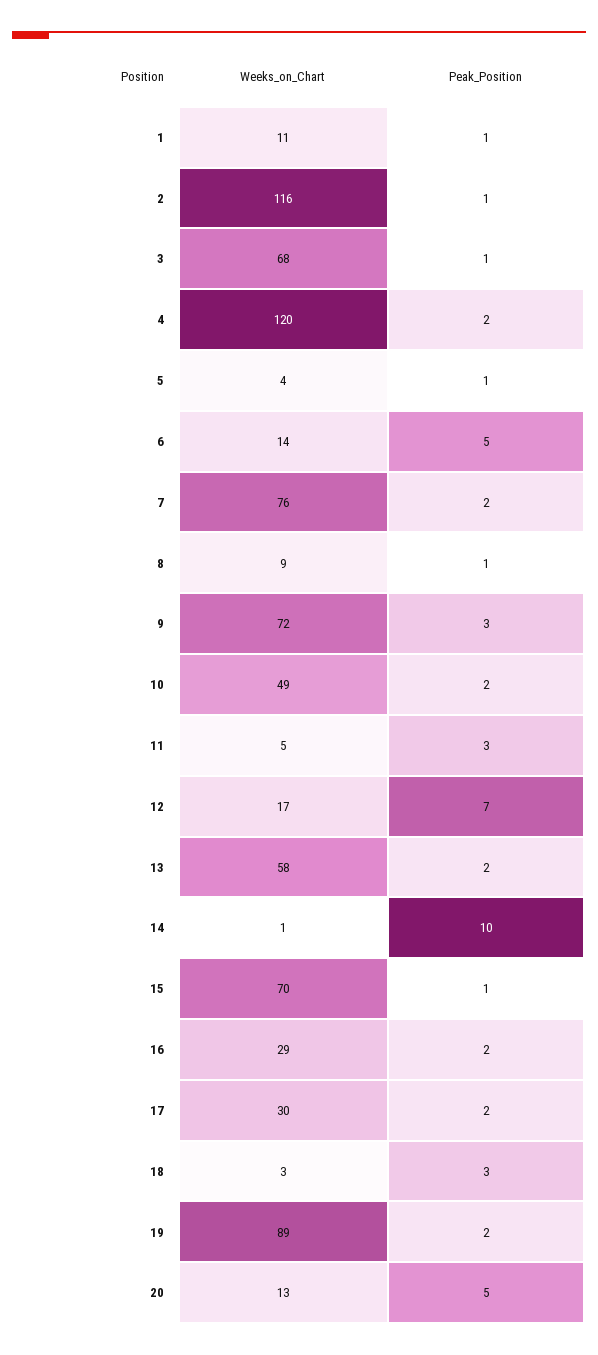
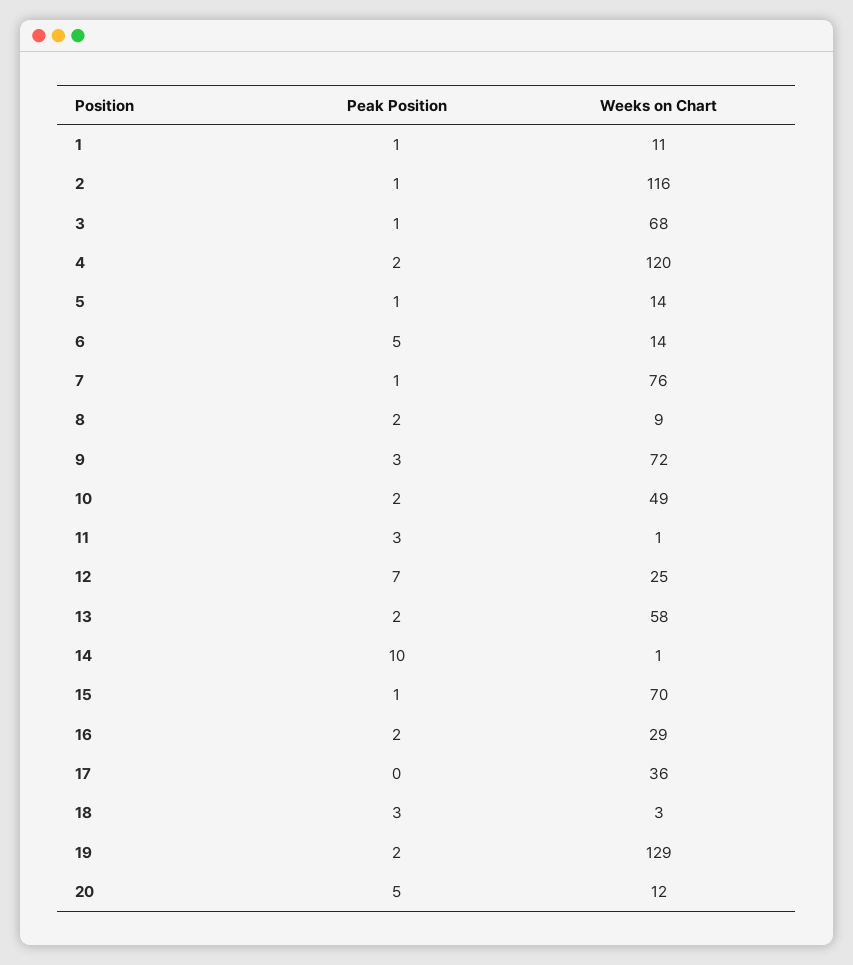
  {
    "Weeks_on_Chart": {
      "1": 11,
      "2": 116,
      "3": 68,
      "4": 120,
-     "5": 4,
+     "5": 14,
      "6": 14,
      "7": 76,
      "8": 9,
      "9": 72,
      "10": 49,
-     "11": 5,
+     "11": 1,
-     "12": 17,
+     "12": 25,
      "13": 58,
      "14": 1,
      "15": 70,
      "16": 29,
-     "17": 30,
+     "17": 36,
      "18": 3,
-     "19": 89,
+     "19": 129,
-     "20": 13
+     "20": 12
    },
    "Peak_Position": {
      "1": 1,
      "2": 1,
      "3": 1,
      "4": 2,
      "5": 1,
      "6": 5,
-     "7": 2,
+     "7": 1,
-     "8": 1,
+     "8": 2,
      "9": 3,
      "10": 2,
      "11": 3,
      "12": 7,
      "13": 2,
      "14": 10,
      "15": 1,
      "16": 2,
-     "17": 2,
+     "17": 0,
      "18": 3,
      "19": 2,
      "20": 5
    }
  }

